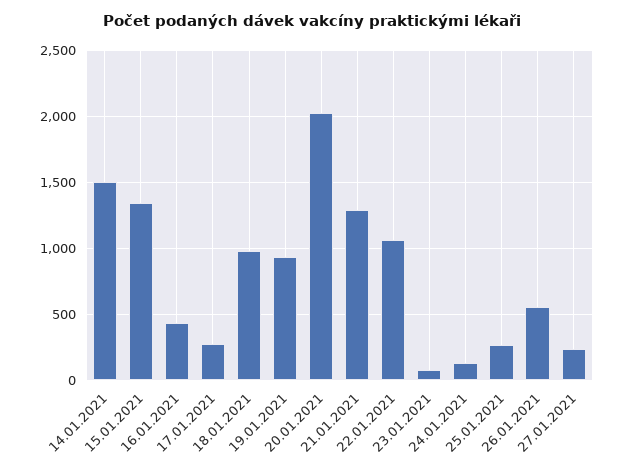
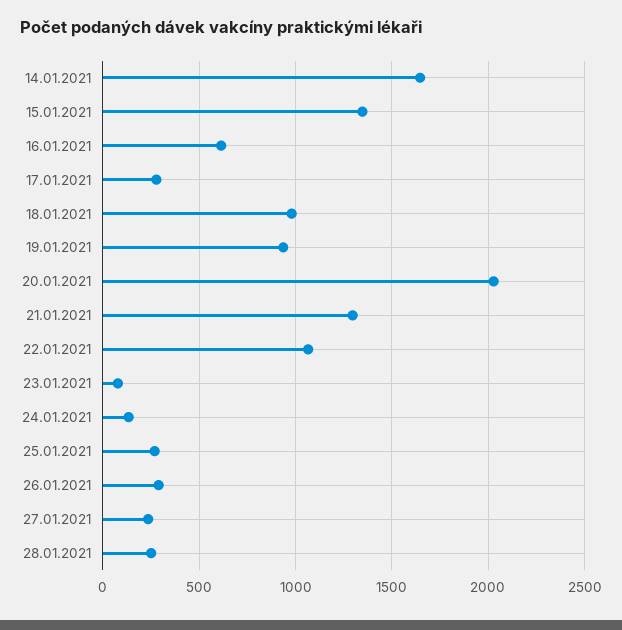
  {
-   "14.01.2021": 1500,
+   "14.01.2021": 1650,
    "15.01.2021": 1350,
-   "16.01.2021": 450,
+   "16.01.2021": 600,
    "17.01.2021": 300,
    "18.01.2021": 1000,
    "19.01.2021": 950,
    "20.01.2021": 2050,
    "21.01.2021": 1300,
    "22.01.2021": 1050,
    "23.01.2021": 100,
    "24.01.2021": 150,
    "25.01.2021": 250,
-   "26.01.2021": 550,
+   "26.01.2021": 300,
-   "27.01.2021": 250
+   "27.01.2021": 250,
+   "28.01.2021": 250
  }

